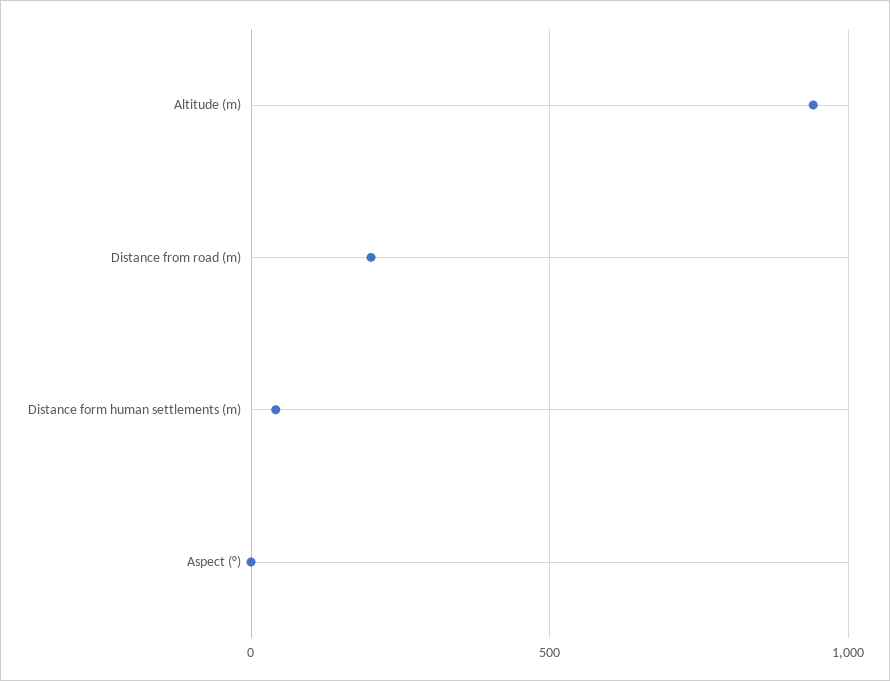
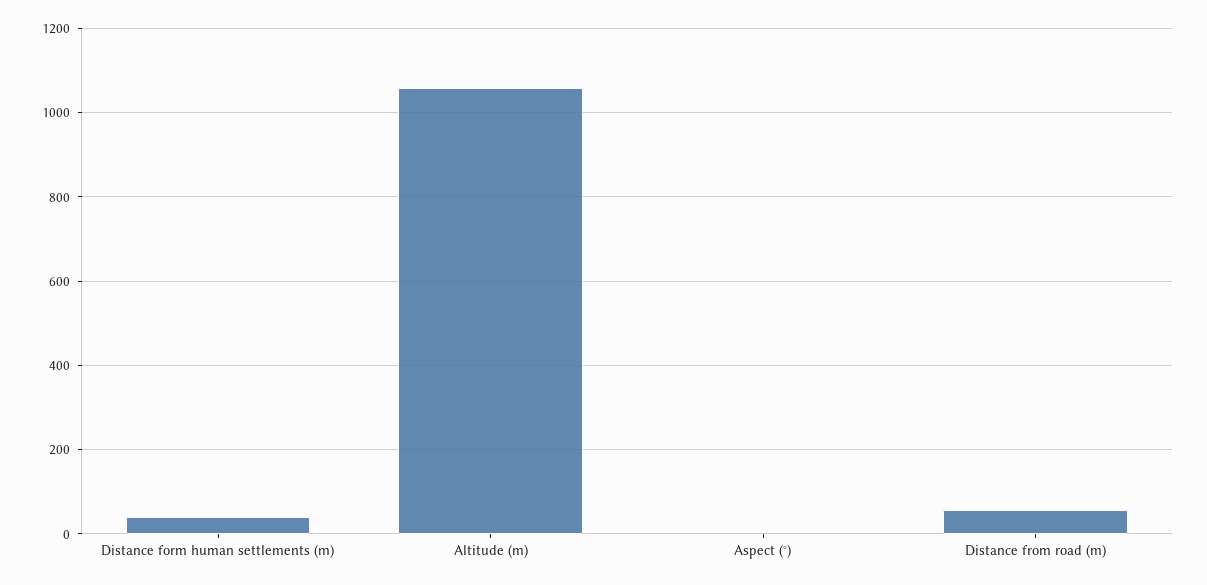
  {
-   "Altitude (m)": 950,
+   "Altitude (m)": 1060,
-   "Distance from road (m)": 200,
+   "Distance from road (m)": 60,
    "Distance form human settlements (m)": 40,
    "Aspect (°)": 0
  }

